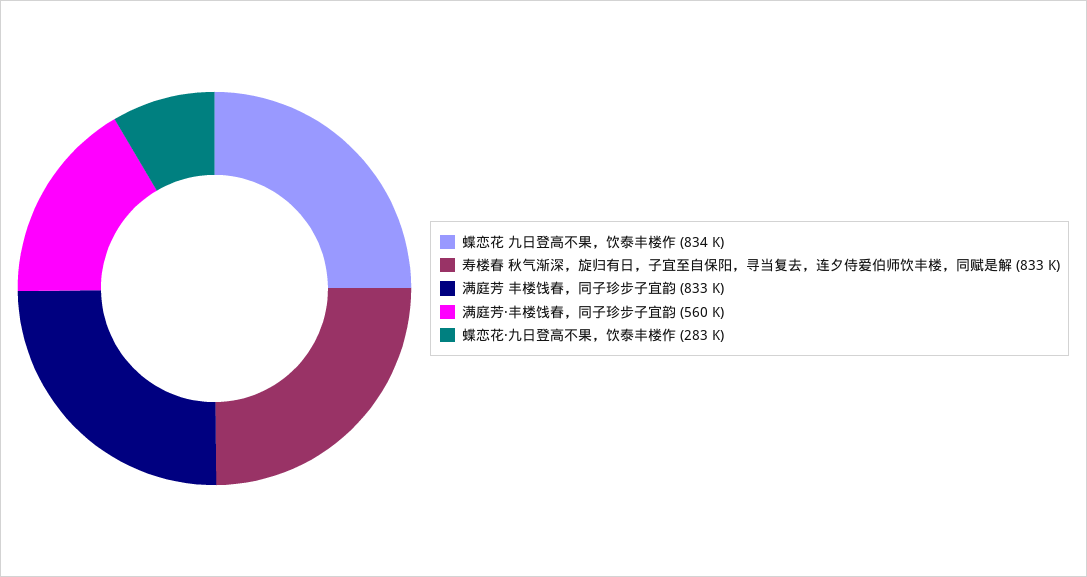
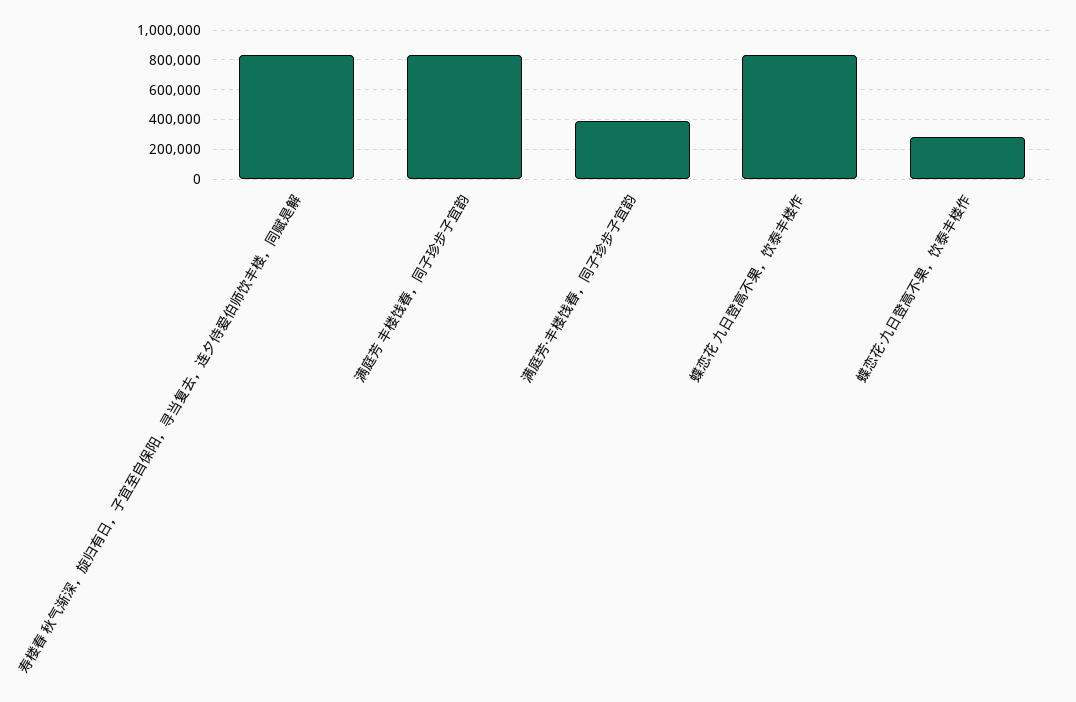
  {
    "蝶恋花 九日登高不果，饮泰丰楼作": 834000,
    "寿楼春 秋气渐深，旋归有日，子宜至自保阳，寻当复去，连夕侍爱伯师饮丰楼，同赋是解": 833000,
    "满庭芳 丰楼饯春，同子珍步子宜韵": 833000,
-   "满庭芳·丰楼饯春，同子珍步子宜韵": 560000,
+   "满庭芳·丰楼饯春，同子珍步子宜韵": 400000,
    "蝶恋花·九日登高不果，饮泰丰楼作": 283000
  }

